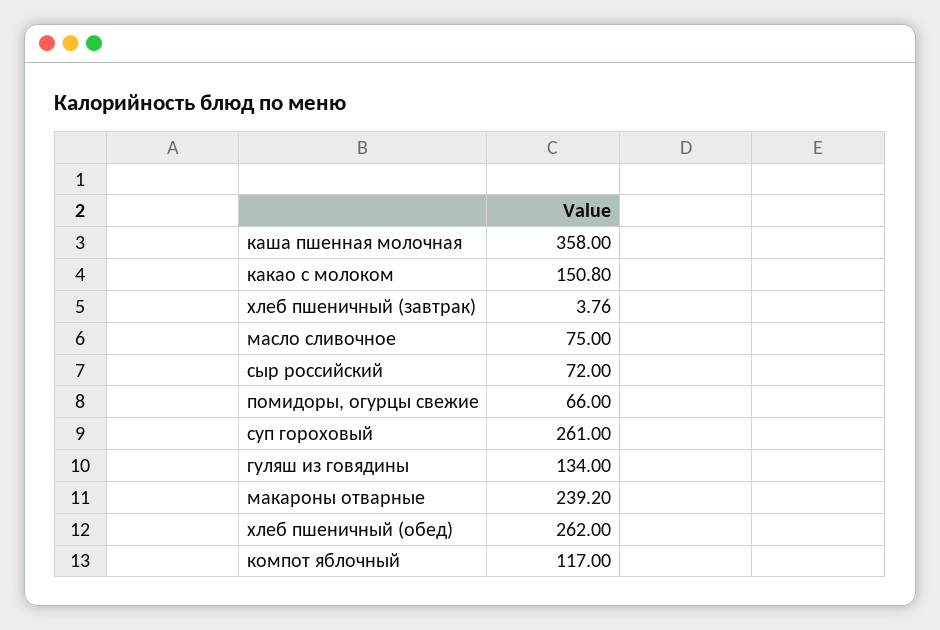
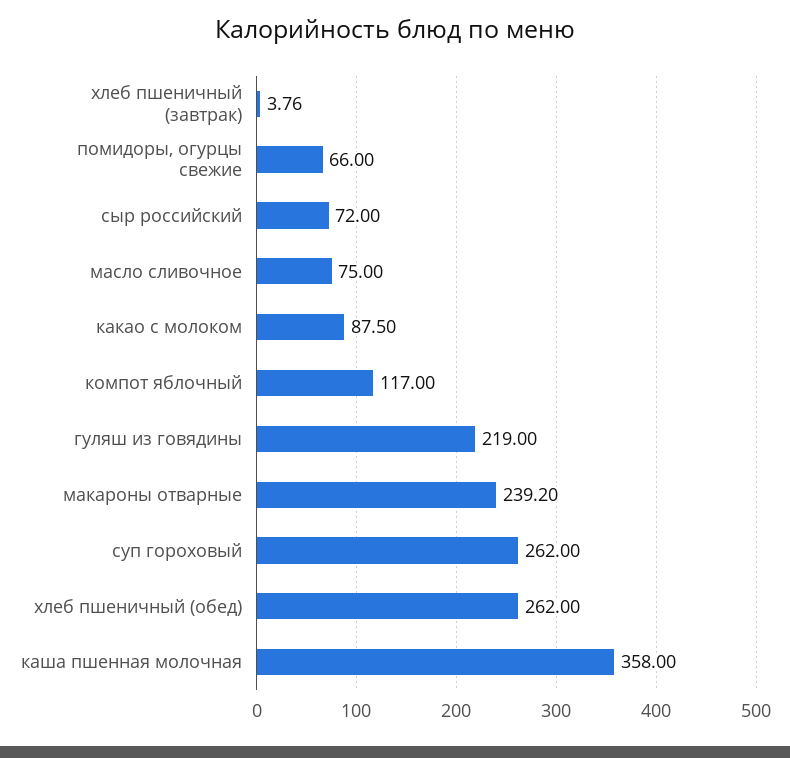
  {
    "каша пшенная молочная": 358,
-   "какао с молоком": 150.8,
+   "какао с молоком": 87.5,
    "хлеб пшеничный (завтрак)": 3.76,
    "масло сливочное": 75,
    "сыр российский": 72,
    "помидоры, огурцы свежие": 66,
-   "суп гороховый": 261,
+   "суп гороховый": 262,
-   "гуляш из говядины": 134,
+   "гуляш из говядины": 219,
    "макароны отварные": 239.2,
    "хлеб пшеничный (обед)": 262,
    "компот яблочный": 117
  }

